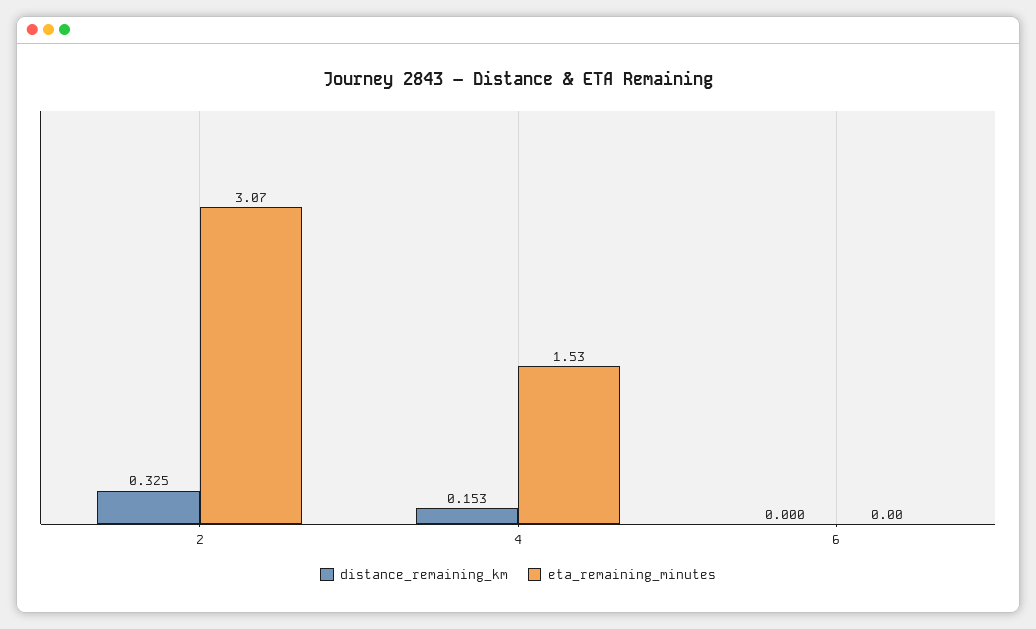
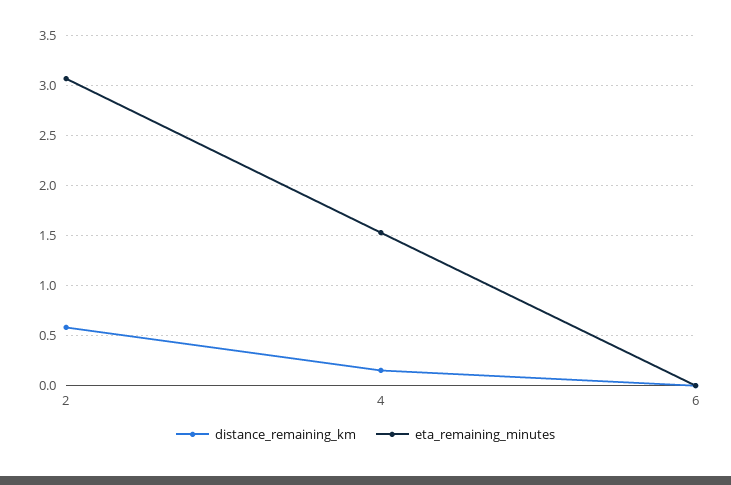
  {
    "distance_remaining_km": {
-     "2": 0.325,
+     "2": 0.6,
      "4": 0.153,
      "6": 0
    },
    "eta_remaining_minutes": {
      "2": 3.07,
      "4": 1.53,
      "6": 0
    }
  }

